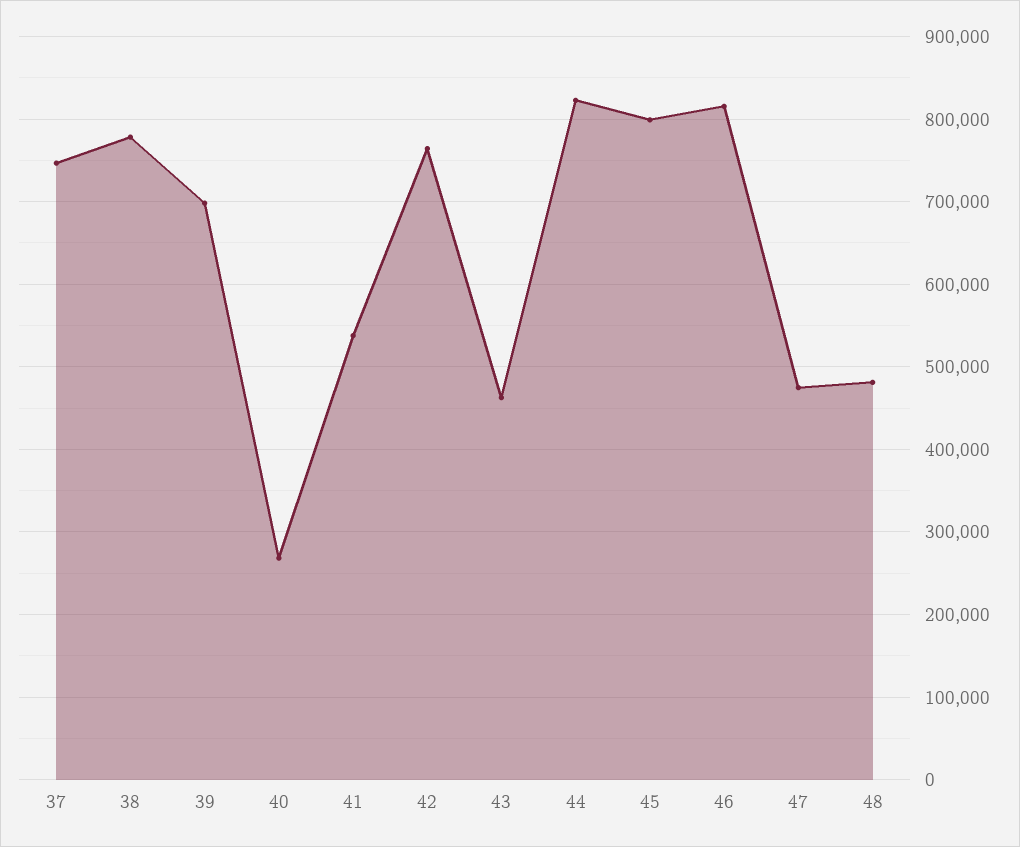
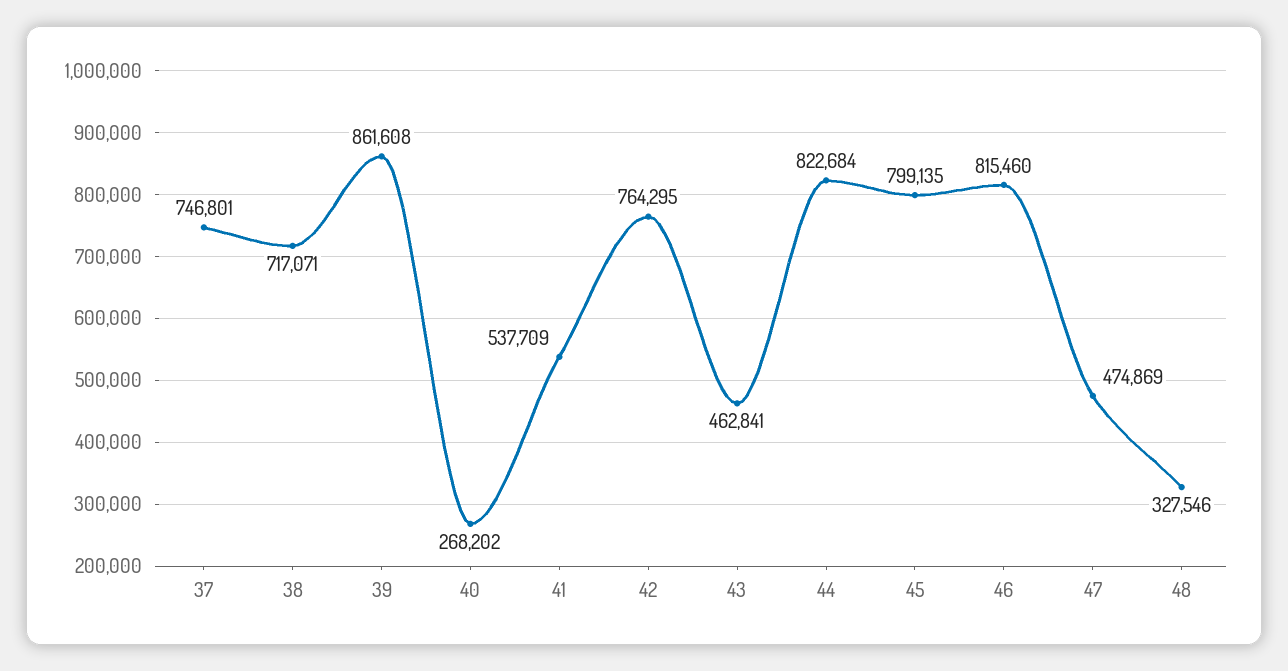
  {
    "37": 746801,
-   "38": 780000,
+   "38": 717071,
-   "39": 700000,
+   "39": 861608,
    "40": 268202,
    "41": 537709,
    "42": 764295,
    "43": 462841,
    "44": 822684,
    "45": 799135,
    "46": 815460,
    "47": 474869,
-   "48": 480000
+   "48": 327546
  }

